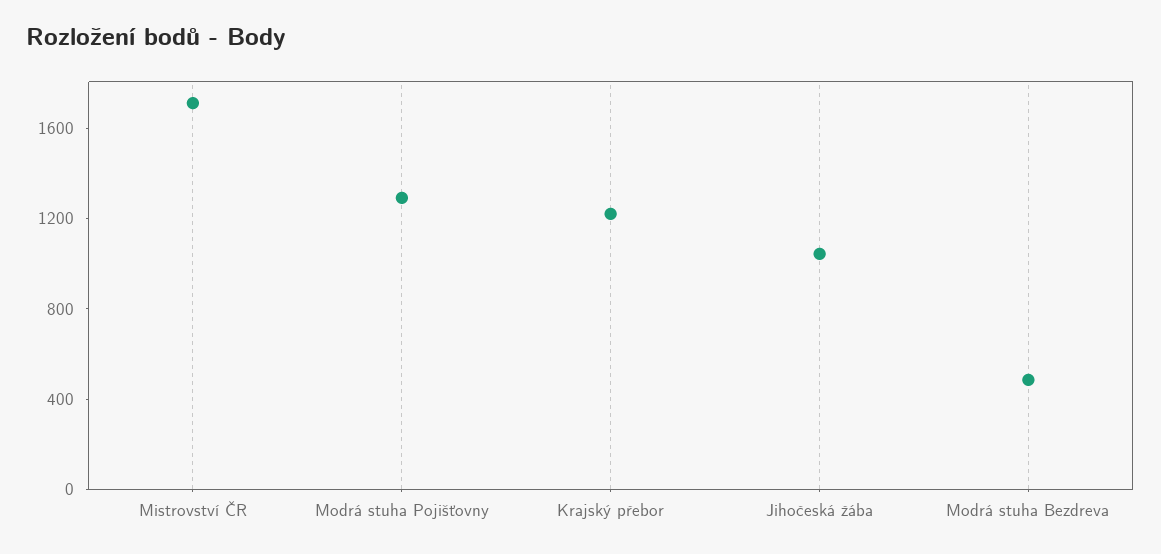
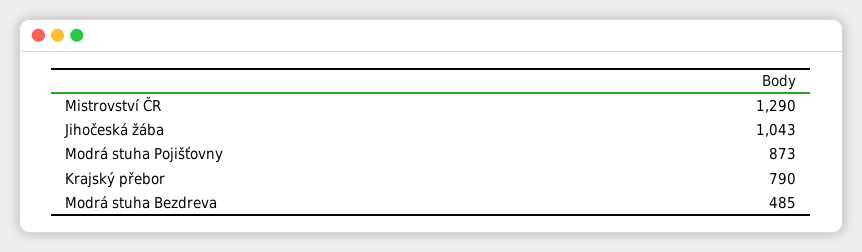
  {
-   "Mistrovství ČR": 1700,
+   "Mistrovství ČR": 1290,
-   "Modrá stuha Pojišťovny": 1300,
+   "Modrá stuha Pojišťovny": 873,
-   "Krajský přebor": 1200,
+   "Krajský přebor": 790,
    "Jihočeská žába": 1043,
    "Modrá stuha Bezdreva": 485
  }

